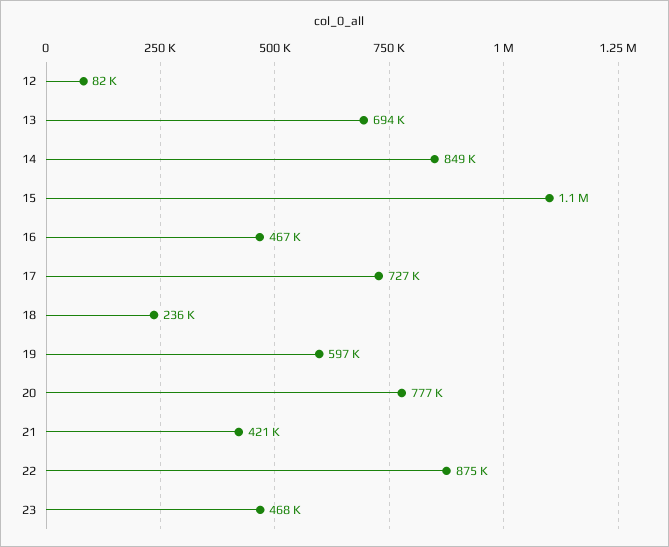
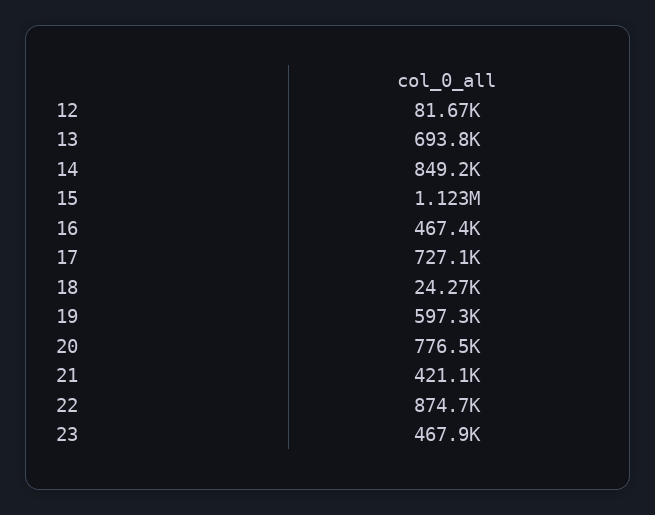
  {
    "12": 81670,
    "13": 693800,
    "14": 849200,
    "15": 1123000,
    "16": 467400,
    "17": 727100,
-   "18": 236000,
+   "18": 24270,
    "19": 597300,
    "20": 776500,
    "21": 421100,
    "22": 874700,
    "23": 467900
  }

